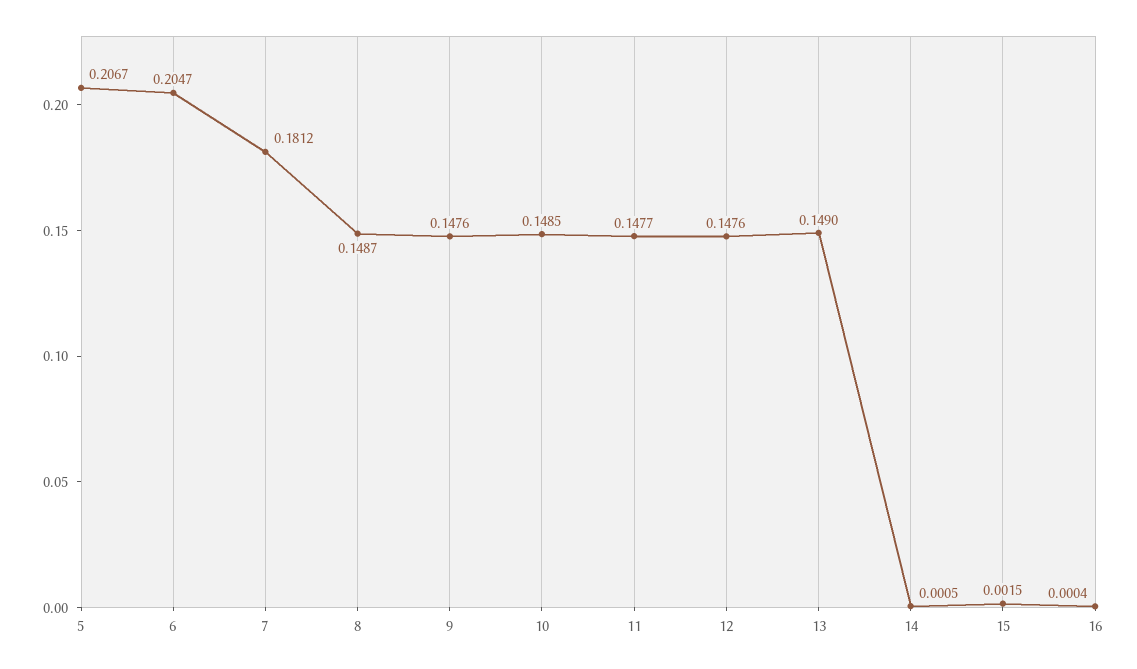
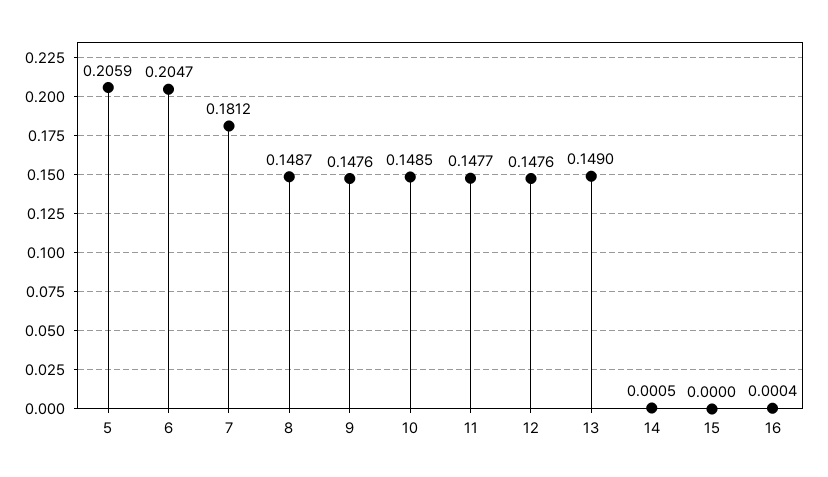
  {
-   "5": 0.2067,
+   "5": 0.2059,
    "6": 0.2047,
    "7": 0.1812,
    "8": 0.1487,
    "9": 0.1476,
    "10": 0.1485,
    "11": 0.1477,
    "12": 0.1476,
    "13": 0.149,
    "14": 0.0005,
-   "15": 0.0015,
+   "15": 0,
    "16": 0.0004
  }

